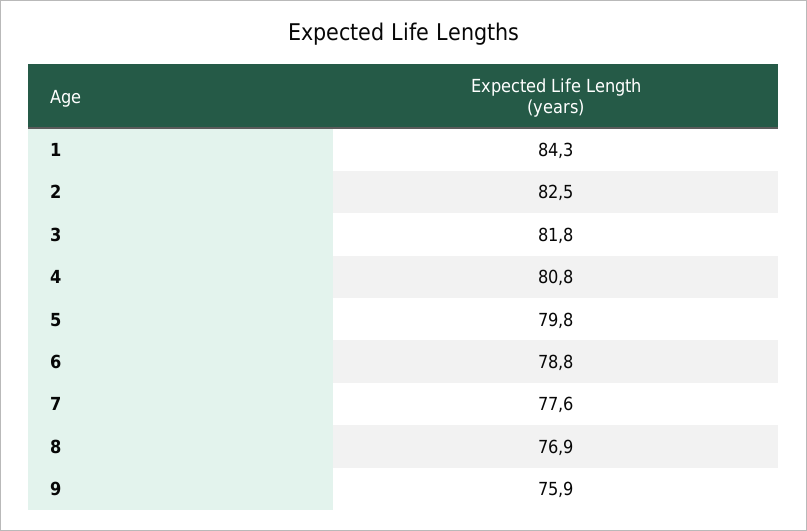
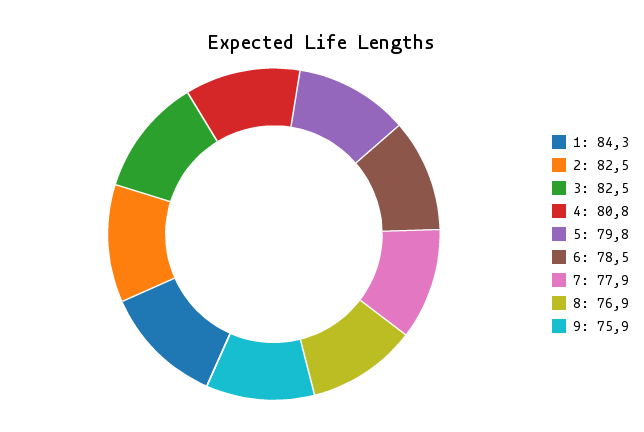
  {
    "1": 84.3,
    "2": 82.5,
-   "3": 81.8,
+   "3": 82.5,
    "4": 80.8,
    "5": 79.8,
-   "6": 78.8,
+   "6": 78.5,
-   "7": 77.6,
+   "7": 77.9,
    "8": 76.9,
    "9": 75.9
  }

